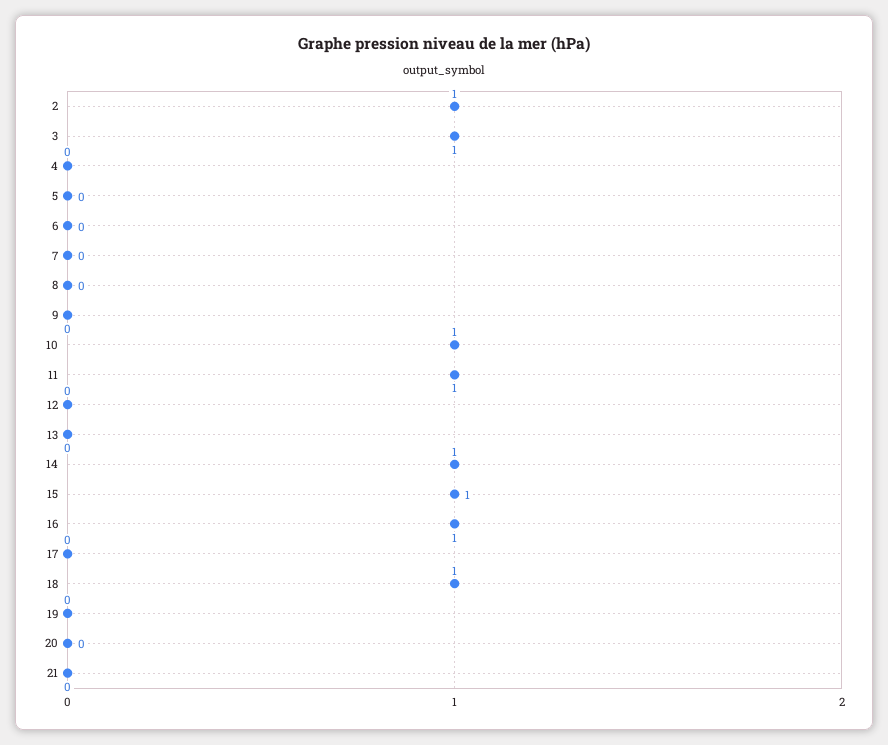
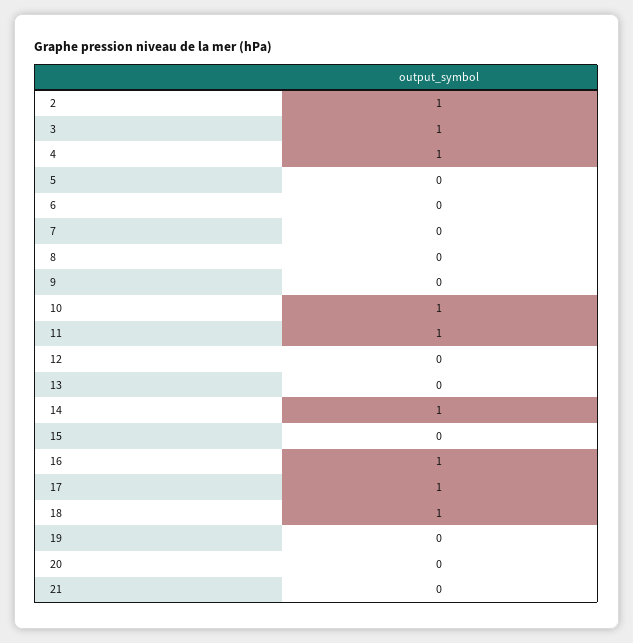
  {
    "2": 1,
    "3": 1,
-   "4": 0,
+   "4": 1,
    "5": 0,
    "6": 0,
    "7": 0,
    "8": 0,
    "9": 0,
    "10": 1,
    "11": 1,
    "12": 0,
    "13": 0,
    "14": 1,
-   "15": 1,
+   "15": 0,
    "16": 1,
-   "17": 0,
+   "17": 1,
    "18": 1,
    "19": 0,
    "20": 0,
    "21": 0
  }

